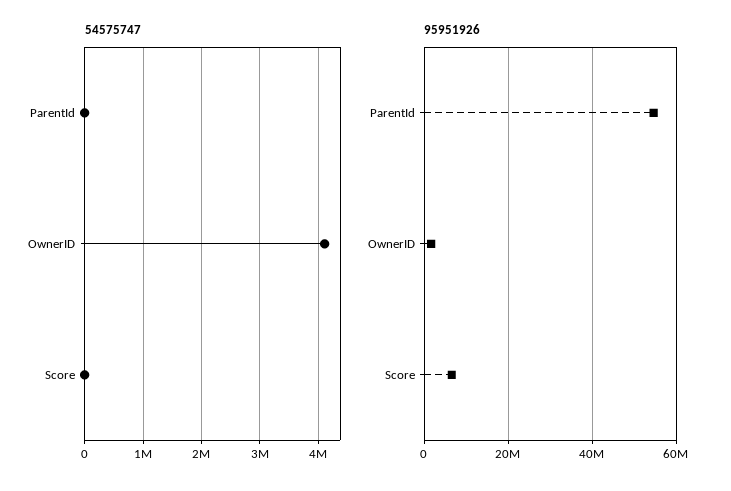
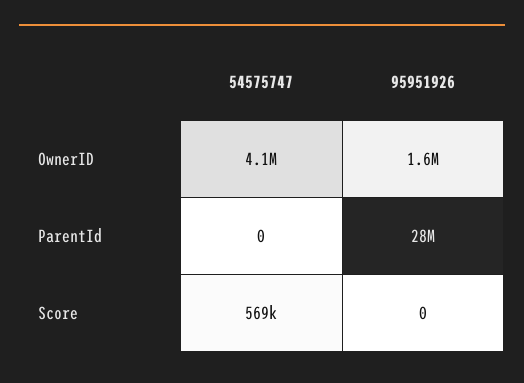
  {
    "54575747": {
      "ParentId": 0,
      "OwnerID": 4100000,
-     "Score": 0
+     "Score": 569000
    },
    "95951926": {
-     "ParentId": 54000000,
+     "ParentId": 28000000,
      "OwnerID": 1600000,
-     "Score": 6000000
+     "Score": 0
    }
  }

